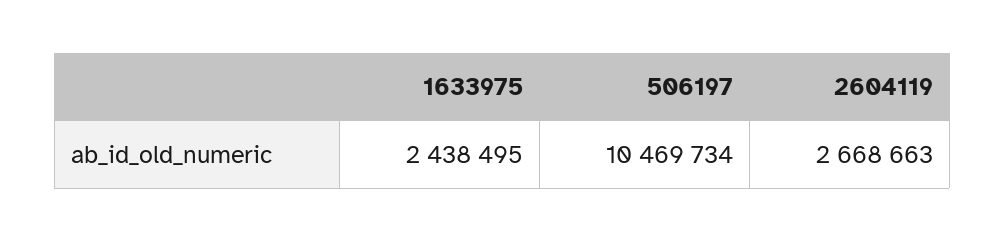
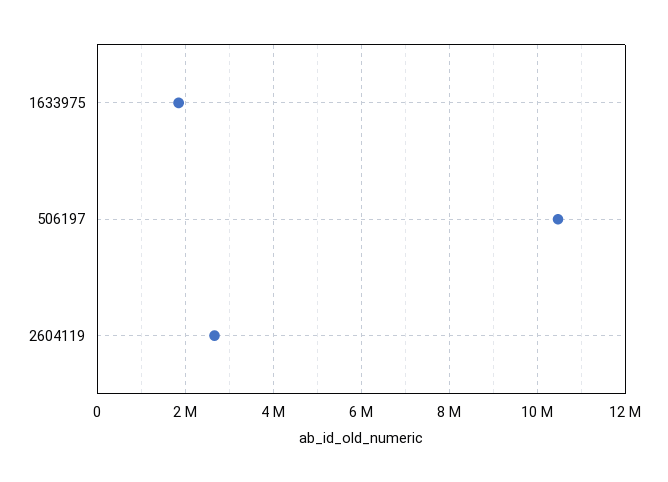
  {
-   "1633975": 2438495,
+   "1633975": 1800000,
    "506197": 10469734,
    "2604119": 2668663
  }

